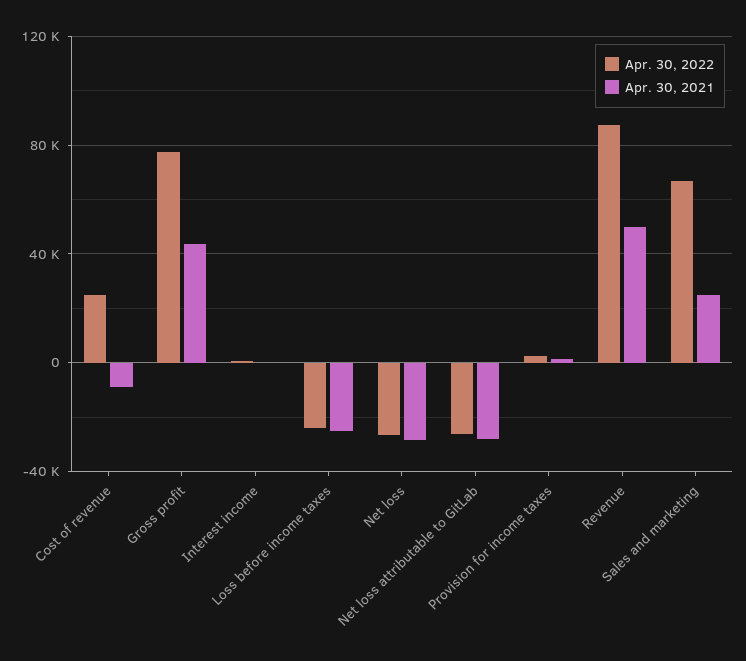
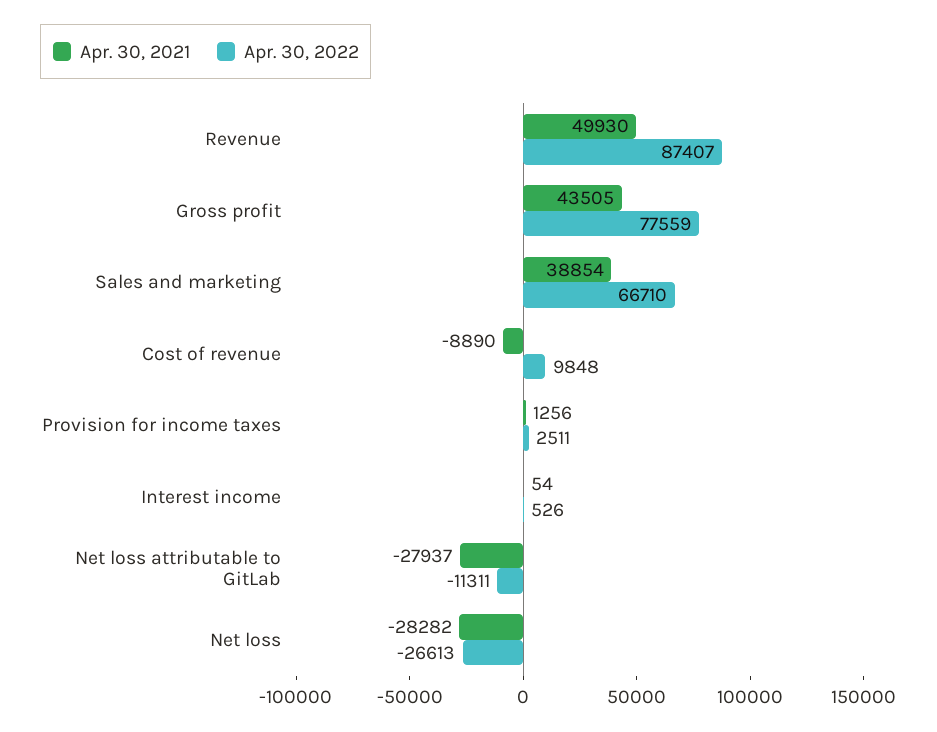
  {
    "Apr. 30, 2022": {
-     "Cost of revenue": 25000,
+     "Cost of revenue": 9848,
      "Gross profit": 77559,
      "Interest income": 526,
-     "Loss before income taxes": -25000,
      "Net loss": -26613,
-     "Net loss attributable to GitLab": -25000,
+     "Net loss attributable to GitLab": -11311,
      "Provision for income taxes": 2511,
      "Revenue": 87407,
      "Sales and marketing": 66710
    },
    "Apr. 30, 2021": {
      "Cost of revenue": -8890,
      "Gross profit": 43505,
      "Interest income": 54,
-     "Loss before income taxes": -25000,
      "Net loss": -28282,
      "Net loss attributable to GitLab": -27937,
      "Provision for income taxes": 1256,
      "Revenue": 49930,
-     "Sales and marketing": 25000
+     "Sales and marketing": 38854
    }
  }

